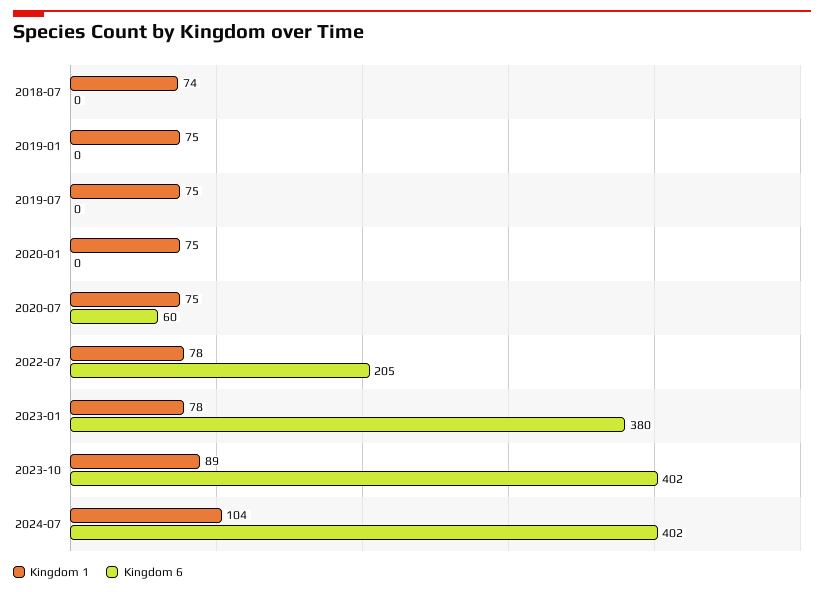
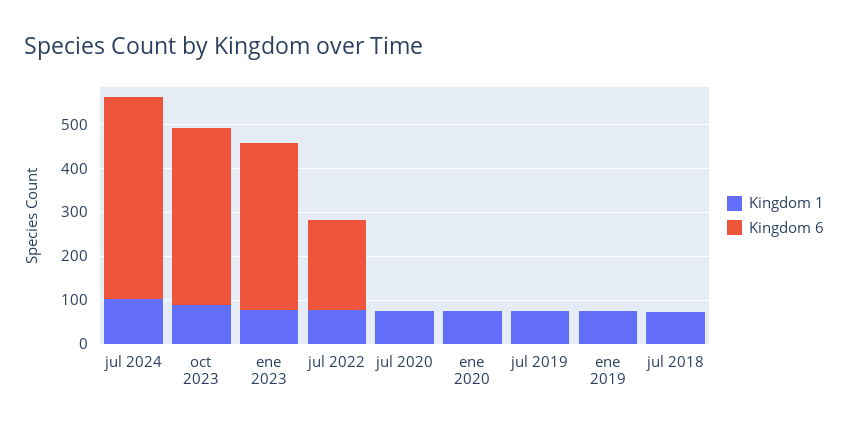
  {
    "Kingdom 1": {
      "2018-07": 74,
      "2019-01": 75,
      "2019-07": 75,
      "2020-01": 75,
      "2020-07": 75,
      "2022-07": 78,
      "2023-01": 78,
      "2023-10": 89,
      "2024-07": 104
    },
    "Kingdom 6": {
      "2018-07": 0,
      "2019-01": 0,
      "2019-07": 0,
      "2020-01": 0,
-     "2020-07": 60,
+     "2020-07": 0,
      "2022-07": 205,
      "2023-01": 380,
      "2023-10": 402,
-     "2024-07": 402
+     "2024-07": 460
    }
  }

